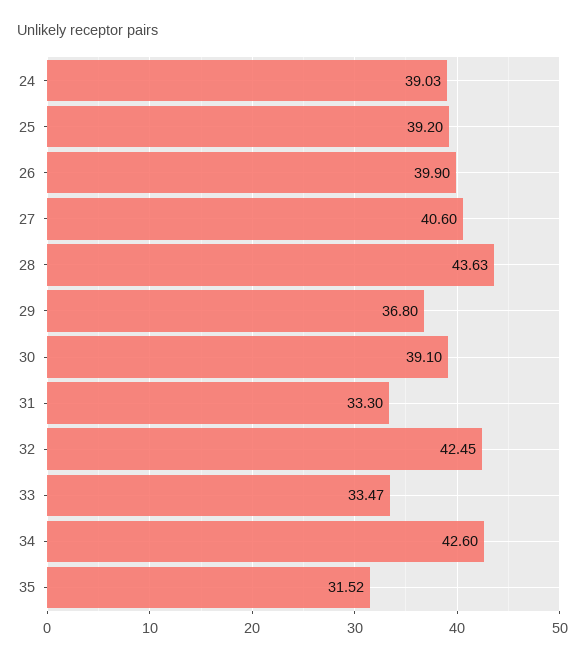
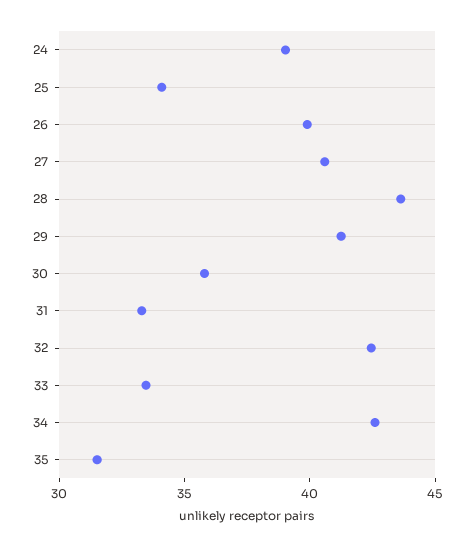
  {
    "24": 39.03,
-   "25": 39.2,
+   "25": 34,
    "26": 39.9,
    "27": 40.6,
    "28": 43.63,
-   "29": 36.8,
+   "29": 41,
-   "30": 39.1,
+   "30": 36,
    "31": 33.3,
    "32": 42.45,
    "33": 33.47,
    "34": 42.6,
    "35": 31.52
  }

